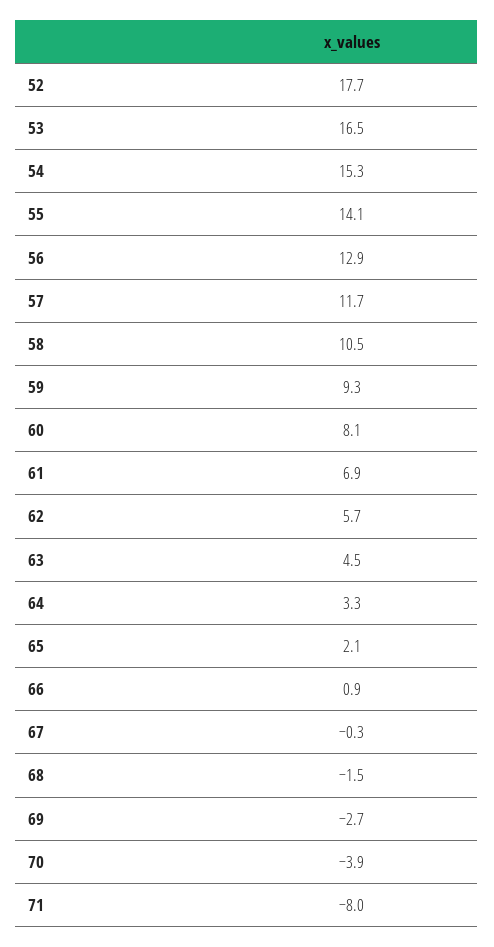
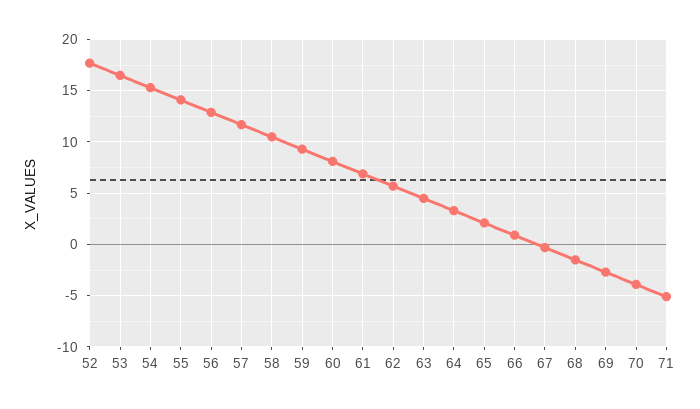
  {
    "52": 17.7,
    "53": 16.5,
    "54": 15.3,
    "55": 14.1,
    "56": 12.9,
    "57": 11.7,
    "58": 10.5,
    "59": 9.3,
    "60": 8.1,
    "61": 6.9,
    "62": 5.7,
    "63": 4.5,
    "64": 3.3,
    "65": 2.1,
    "66": 0.9,
    "67": -0.3,
    "68": -1.5,
    "69": -2.7,
    "70": -3.9,
-   "71": -8
+   "71": -5
  }

